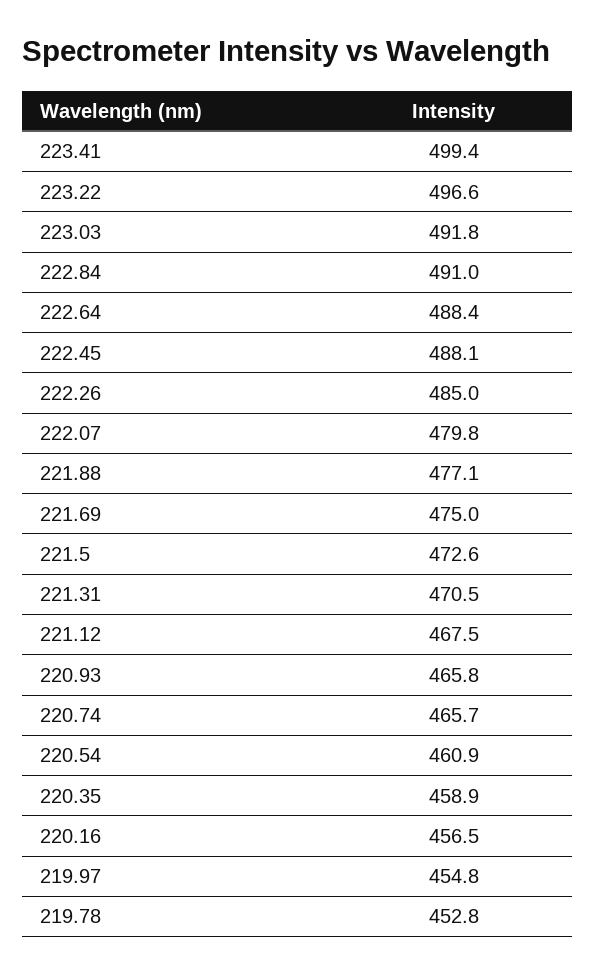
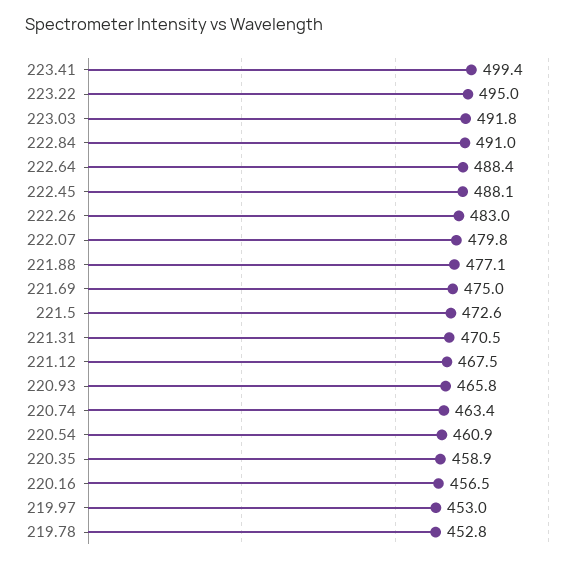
  {
    "223.41": 499.4,
-   "223.22": 496.6,
+   "223.22": 495,
    "223.03": 491.8,
    "222.84": 491,
    "222.64": 488.4,
    "222.45": 488.1,
-   "222.26": 485,
+   "222.26": 483,
    "222.07": 479.8,
    "221.88": 477.1,
    "221.69": 475,
    "221.5": 472.6,
    "221.31": 470.5,
    "221.12": 467.5,
    "220.93": 465.8,
-   "220.74": 465.7,
+   "220.74": 463.4,
    "220.54": 460.9,
    "220.35": 458.9,
    "220.16": 456.5,
-   "219.97": 454.8,
+   "219.97": 453,
    "219.78": 452.8
  }

